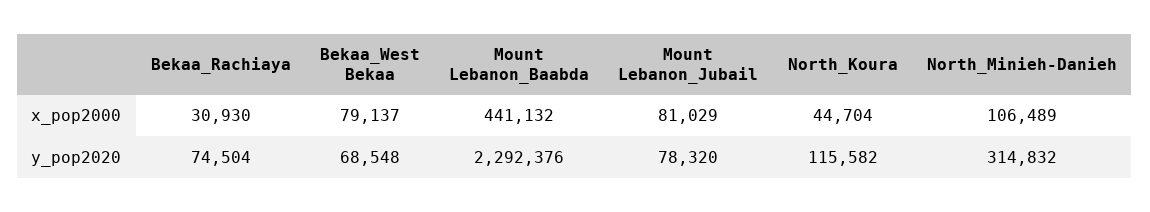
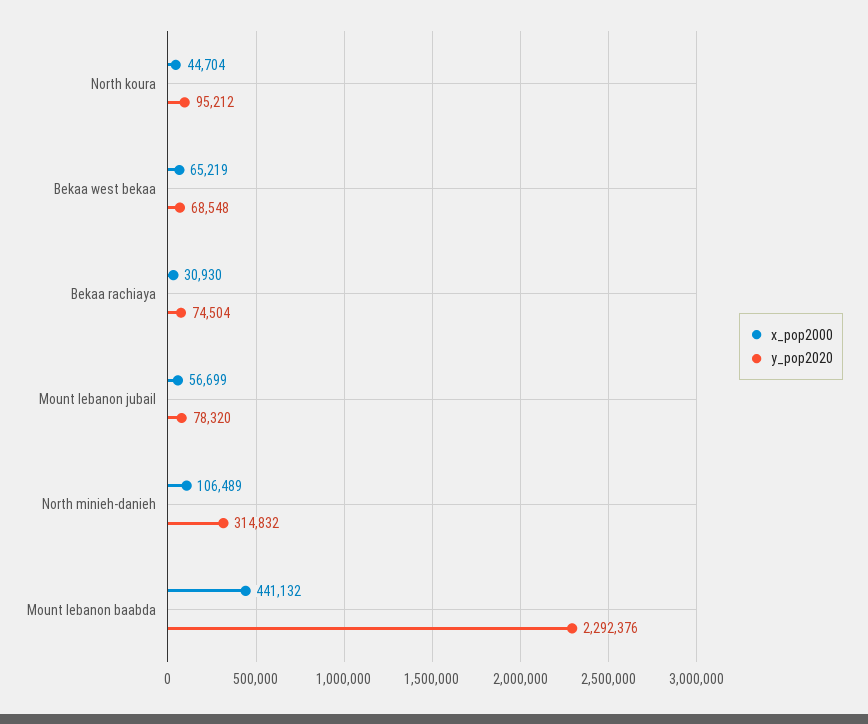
  {
    "x_pop2000": {
      "Bekaa_Rachiaya": 30930,
-     "Bekaa_West Bekaa": 79137,
+     "Bekaa_West Bekaa": 65219,
      "Mount Lebanon_Baabda": 441132,
-     "Mount Lebanon_Jubail": 81029,
+     "Mount Lebanon_Jubail": 56699,
      "North_Koura": 44704,
      "North_Minieh-Danieh": 106489
    },
    "y_pop2020": {
      "Bekaa_Rachiaya": 74504,
      "Bekaa_West Bekaa": 68548,
      "Mount Lebanon_Baabda": 2292376,
      "Mount Lebanon_Jubail": 78320,
-     "North_Koura": 115582,
+     "North_Koura": 95212,
      "North_Minieh-Danieh": 314832
    }
  }

